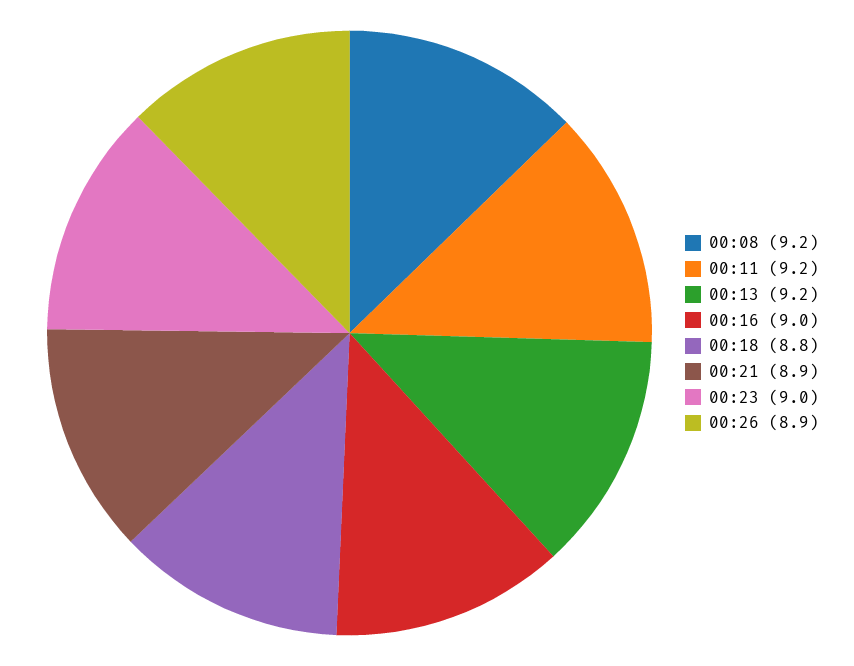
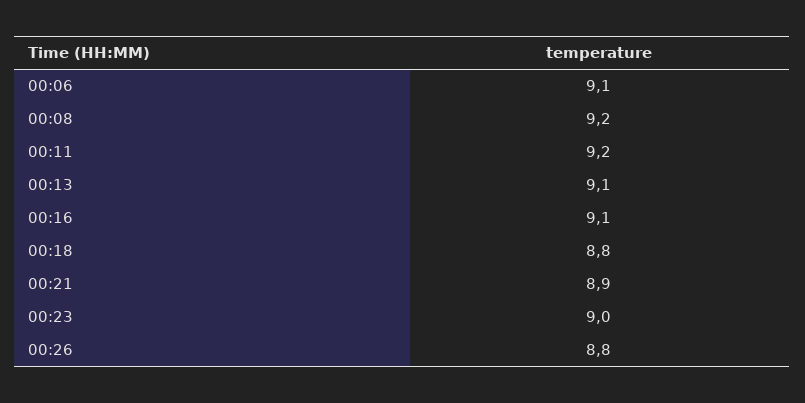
  {
    "00:08": 9.2,
    "00:11": 9.2,
-   "00:13": 9.2,
+   "00:13": 9.1,
-   "00:16": 9,
+   "00:16": 9.1,
    "00:18": 8.8,
    "00:21": 8.9,
    "00:23": 9,
-   "00:26": 8.9
+   "00:26": 8.8,
+   "00:06": 9.1
  }

